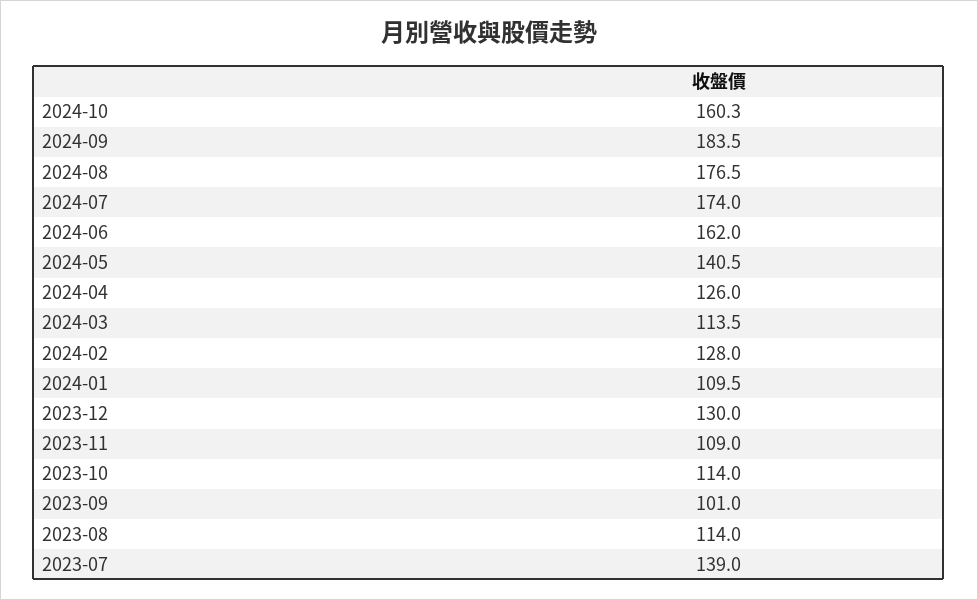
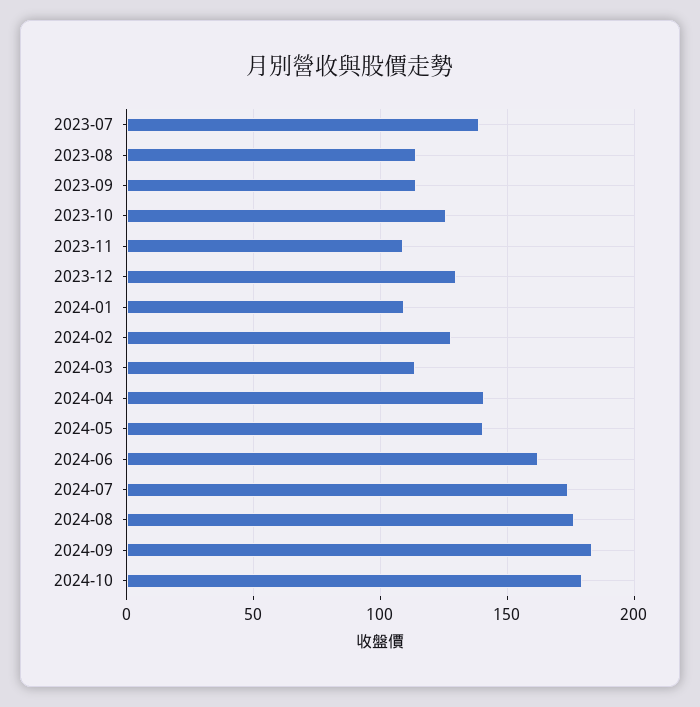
  {
-   "2024-10": 160.3,
+   "2024-10": 180,
    "2024-09": 183.5,
    "2024-08": 176.5,
    "2024-07": 174,
    "2024-06": 162,
    "2024-05": 140.5,
-   "2024-04": 126,
+   "2024-04": 140,
    "2024-03": 113.5,
    "2024-02": 128,
    "2024-01": 109.5,
    "2023-12": 130,
    "2023-11": 109,
-   "2023-10": 114,
+   "2023-10": 125,
-   "2023-09": 101,
+   "2023-09": 115,
    "2023-08": 114,
    "2023-07": 139
  }

